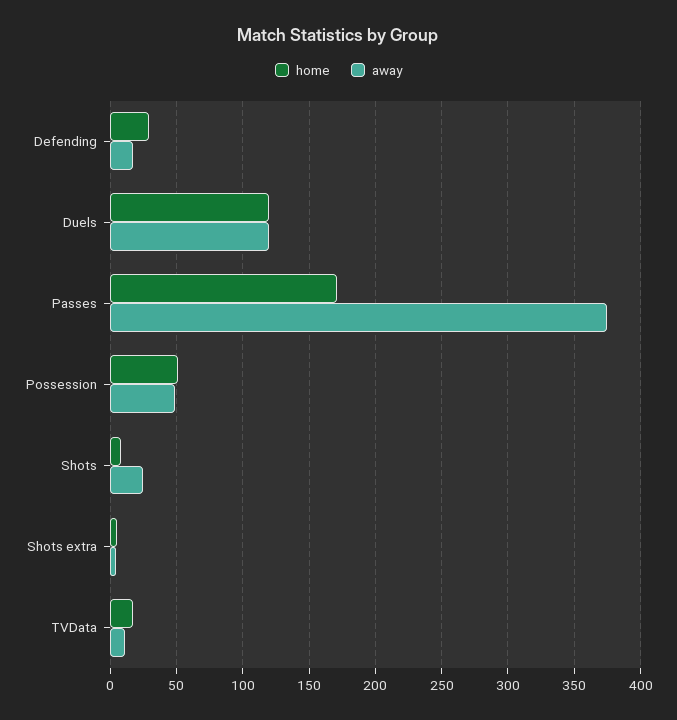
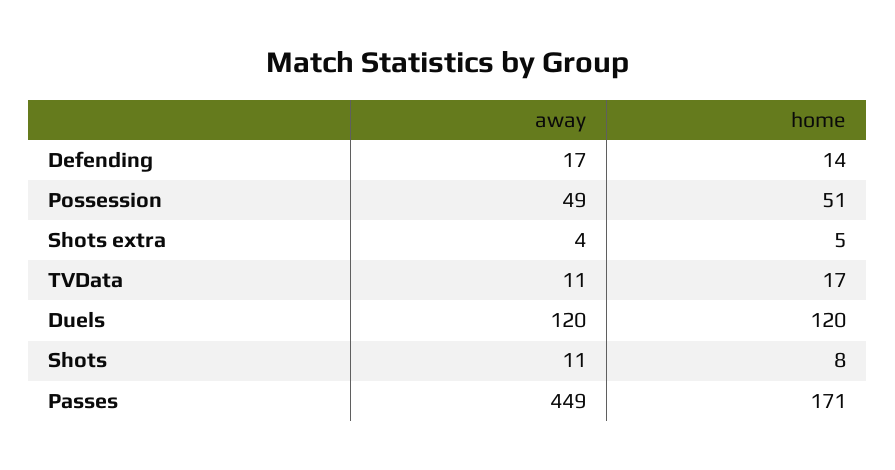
  {
    "home": {
-     "Defending": 30,
+     "Defending": 14,
      "Duels": 120,
      "Passes": 171,
      "Possession": 51,
      "Shots": 8,
      "Shots extra": 5,
      "TVData": 17
    },
    "away": {
      "Defending": 17,
      "Duels": 120,
-     "Passes": 375,
+     "Passes": 449,
      "Possession": 49,
-     "Shots": 25,
+     "Shots": 11,
      "Shots extra": 4,
      "TVData": 11
    }
  }

